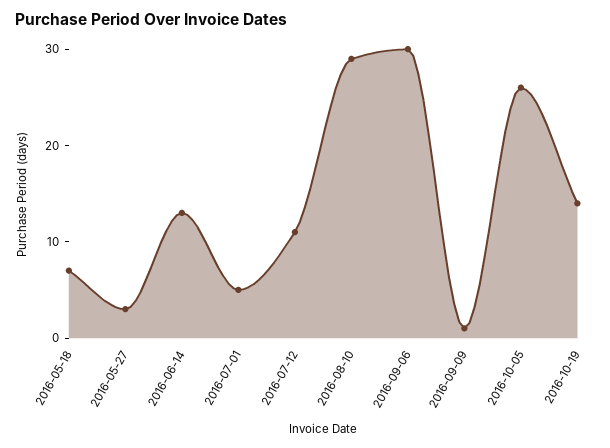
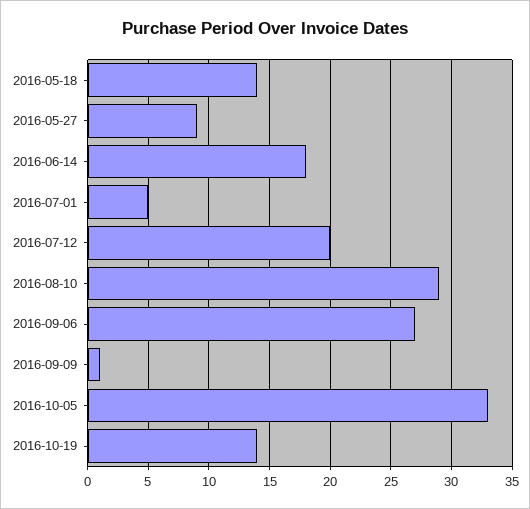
  {
-   "2016-05-18": 7,
+   "2016-05-18": 14,
-   "2016-05-27": 3,
+   "2016-05-27": 9,
-   "2016-06-14": 13,
+   "2016-06-14": 18,
    "2016-07-01": 5,
-   "2016-07-12": 11,
+   "2016-07-12": 20,
    "2016-08-10": 29,
-   "2016-09-06": 30,
+   "2016-09-06": 27,
    "2016-09-09": 1,
-   "2016-10-05": 26,
+   "2016-10-05": 33,
    "2016-10-19": 14
  }

